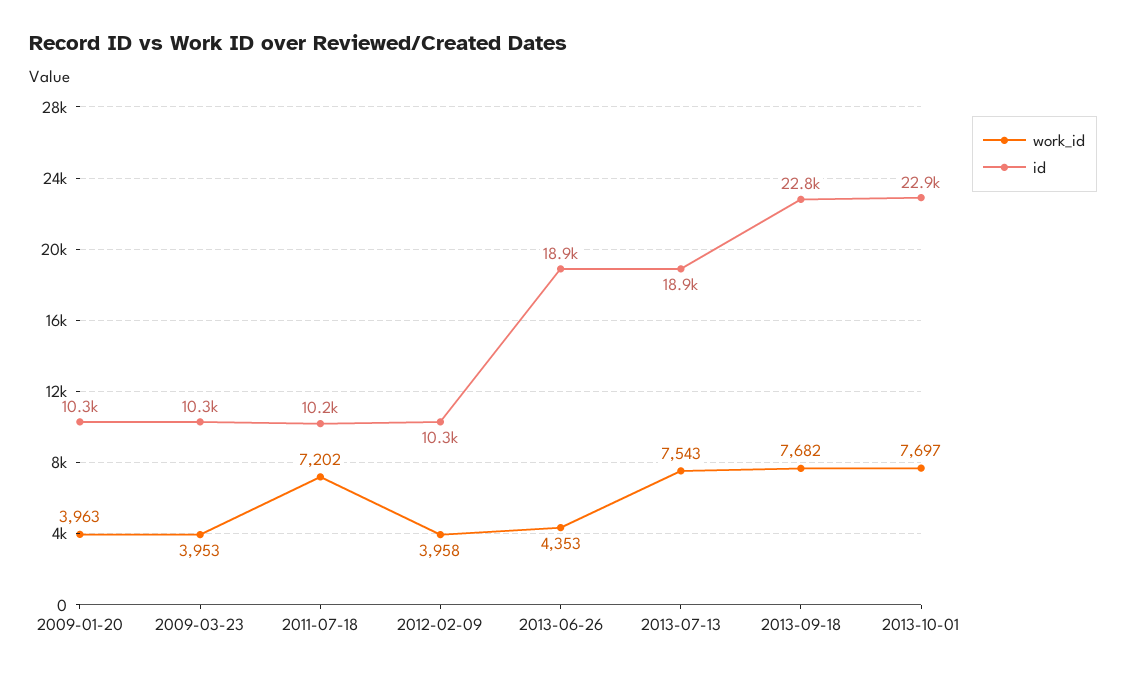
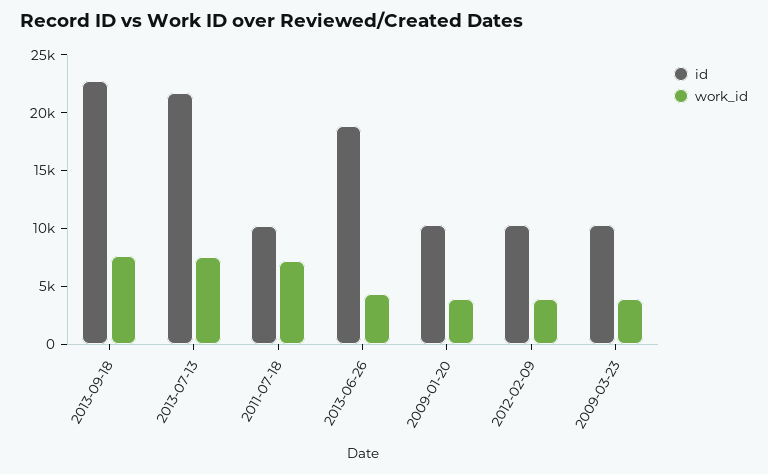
  {
    "work_id": {
      "2009-01-20": 3963,
      "2009-03-23": 3953,
      "2011-07-18": 7202,
      "2012-02-09": 3958,
      "2013-06-26": 4353,
      "2013-07-13": 7543,
-     "2013-09-18": 7682,
+     "2013-09-18": 7682
-     "2013-10-01": 7697
    },
    "id": {
      "2009-01-20": 10300,
      "2009-03-23": 10300,
      "2011-07-18": 10200,
      "2012-02-09": 10300,
      "2013-06-26": 18900,
-     "2013-07-13": 18900,
+     "2013-07-13": 22000,
-     "2013-09-18": 22800,
+     "2013-09-18": 22800
-     "2013-10-01": 22900
    }
  }

